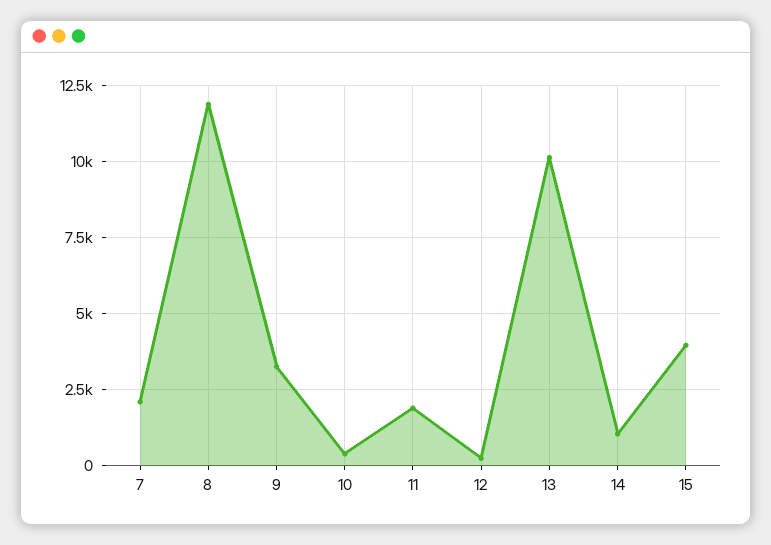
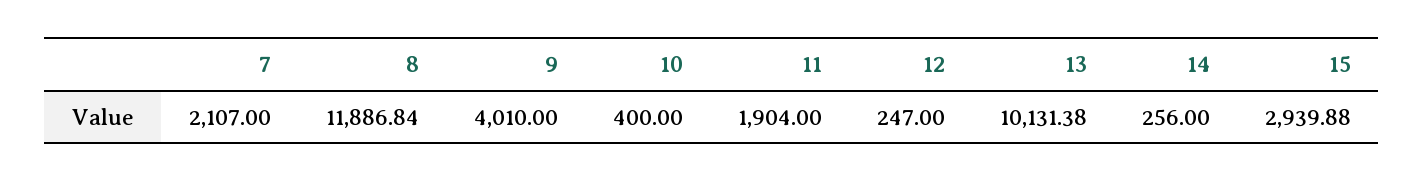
  {
    "7": 2107,
    "8": 11886.84,
-   "9": 3250,
+   "9": 4010,
    "10": 400,
    "11": 1904,
    "12": 247,
    "13": 10131.38,
-   "14": 1000,
+   "14": 256,
-   "15": 4000
+   "15": 2939.88
  }

